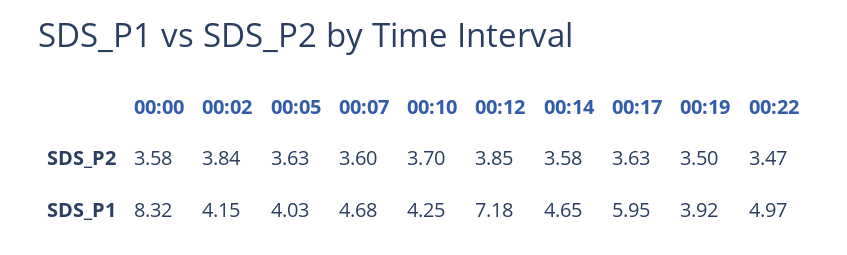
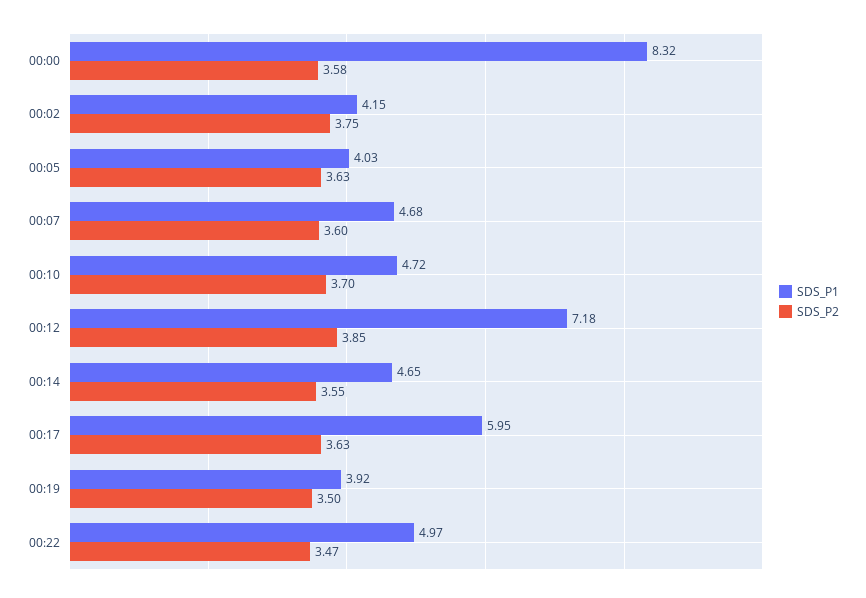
  {
    "SDS_P2": {
      "00:00": 3.58,
-     "00:02": 3.84,
+     "00:02": 3.75,
      "00:05": 3.63,
      "00:07": 3.6,
      "00:10": 3.7,
      "00:12": 3.85,
-     "00:14": 3.58,
+     "00:14": 3.55,
      "00:17": 3.63,
      "00:19": 3.5,
      "00:22": 3.47
    },
    "SDS_P1": {
      "00:00": 8.32,
      "00:02": 4.15,
      "00:05": 4.03,
      "00:07": 4.68,
-     "00:10": 4.25,
+     "00:10": 4.72,
      "00:12": 7.18,
      "00:14": 4.65,
      "00:17": 5.95,
      "00:19": 3.92,
      "00:22": 4.97
    }
  }

